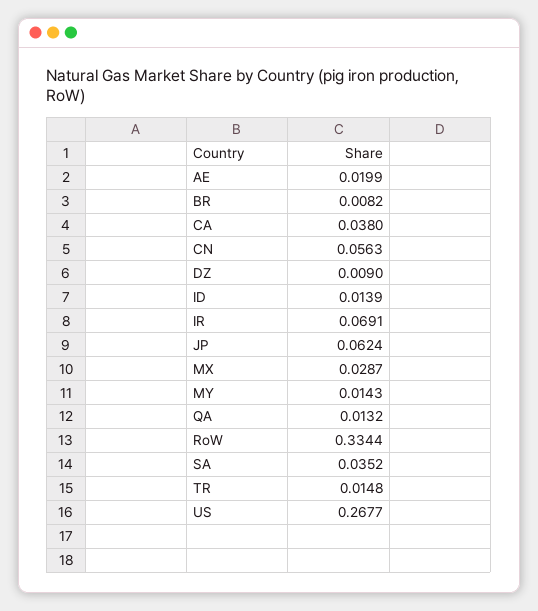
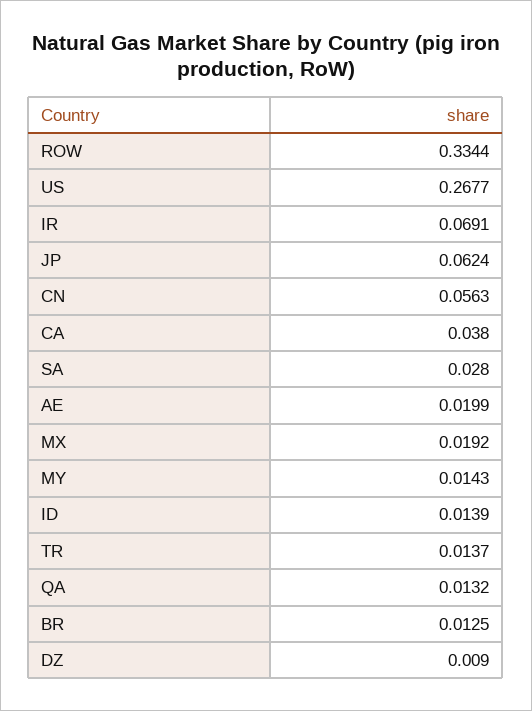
  {
    "AE": 0.0199,
-   "BR": 0.0082,
+   "BR": 0.0125,
    "CA": 0.038,
    "CN": 0.0563,
    "DZ": 0.009,
    "ID": 0.0139,
    "IR": 0.0691,
    "JP": 0.0624,
-   "MX": 0.0287,
+   "MX": 0.0192,
    "MY": 0.0143,
    "QA": 0.0132,
    "RoW": 0.3344,
-   "SA": 0.0352,
+   "SA": 0.028,
-   "TR": 0.0148,
+   "TR": 0.0137,
    "US": 0.2677
  }

